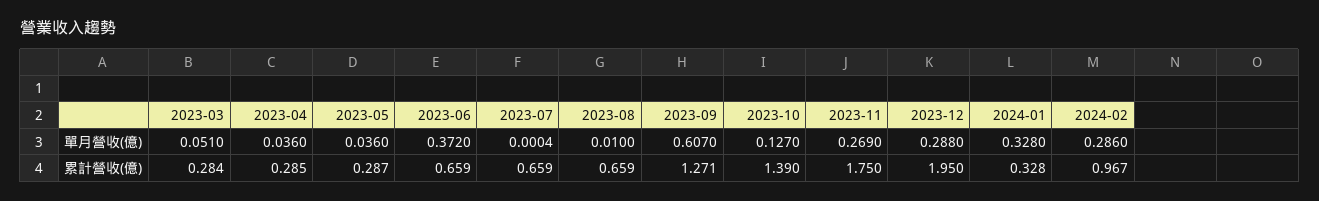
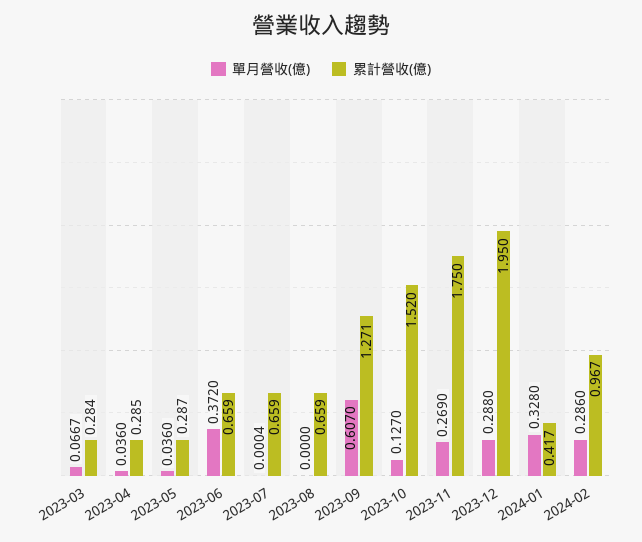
  {
    "單月營收(億)": {
-     "2023-03": 0.051,
+     "2023-03": 0.0667,
      "2023-04": 0.036,
      "2023-05": 0.036,
      "2023-06": 0.372,
      "2023-07": 0.0004,
-     "2023-08": 0.01,
+     "2023-08": 0,
      "2023-09": 0.607,
      "2023-10": 0.127,
      "2023-11": 0.269,
      "2023-12": 0.288,
      "2024-01": 0.328,
      "2024-02": 0.286
    },
    "累計營收(億)": {
      "2023-03": 0.284,
      "2023-04": 0.285,
      "2023-05": 0.287,
      "2023-06": 0.659,
      "2023-07": 0.659,
      "2023-08": 0.659,
      "2023-09": 1.271,
-     "2023-10": 1.39,
+     "2023-10": 1.52,
      "2023-11": 1.75,
      "2023-12": 1.95,
-     "2024-01": 0.328,
+     "2024-01": 0.417,
      "2024-02": 0.967
    }
  }

